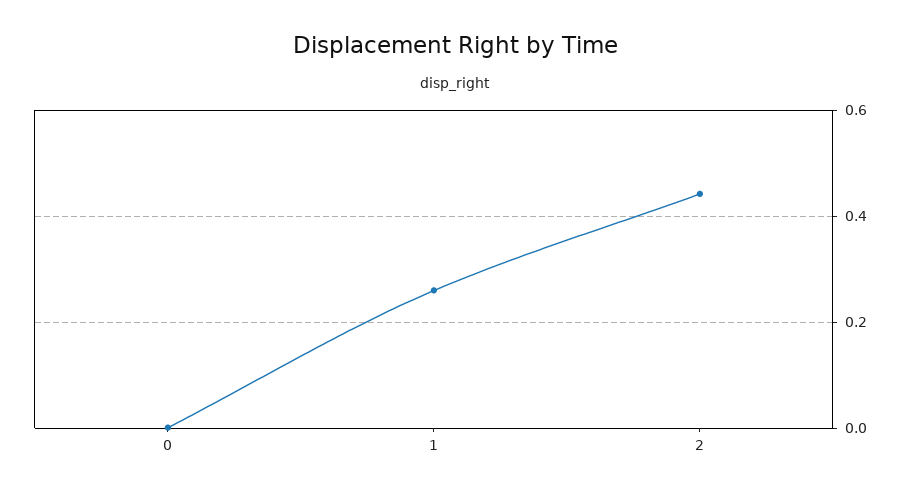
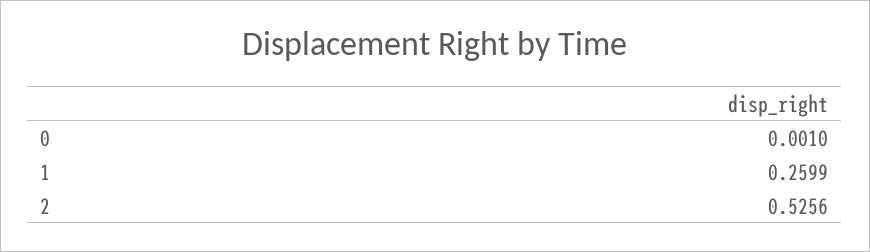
  {
    "0": 0.001,
    "1": 0.2599,
-   "2": 0.44
+   "2": 0.5256
  }

